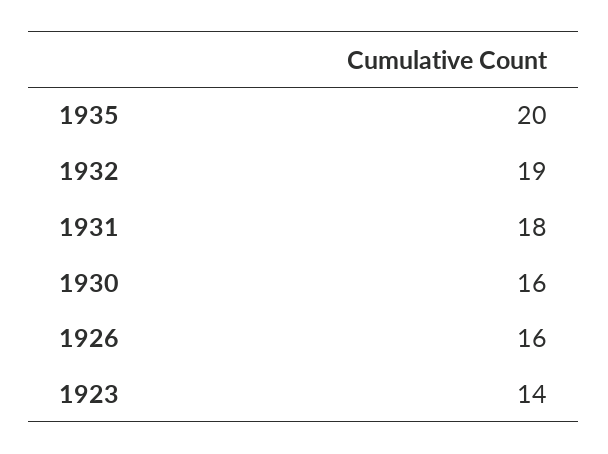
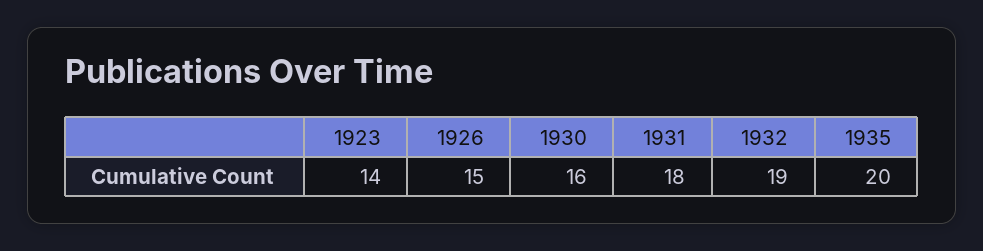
  {
    "1935": 20,
    "1932": 19,
    "1931": 18,
    "1930": 16,
-   "1926": 16,
+   "1926": 15,
    "1923": 14
  }

